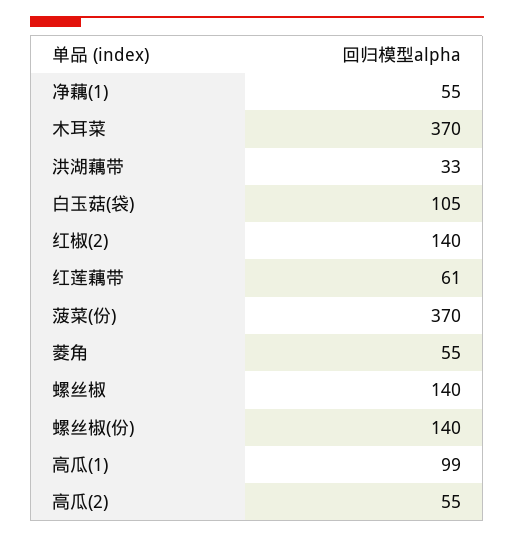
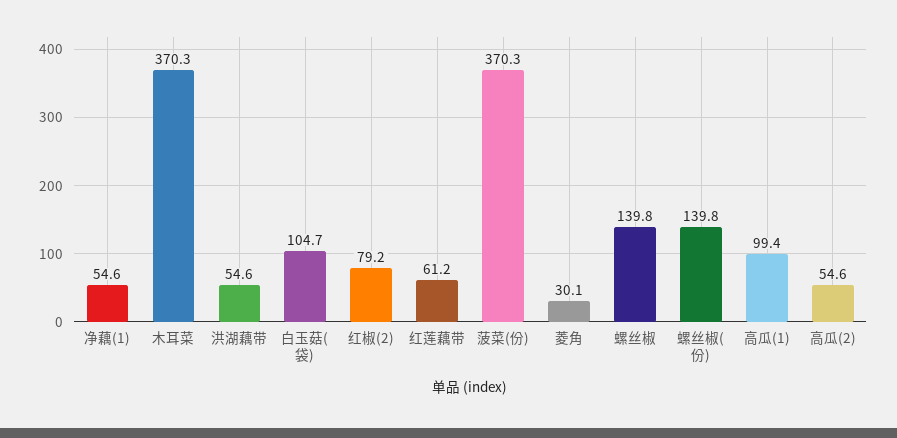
  {
    "净藕(1)": 54.6,
    "木耳菜": 370.3,
-   "洪湖藕带": 33,
+   "洪湖藕带": 54.6,
    "白玉菇(袋)": 104.7,
-   "红椒(2)": 140,
+   "红椒(2)": 79.2,
    "红莲藕带": 61.2,
    "菠菜(份)": 370.3,
-   "菱角": 55,
+   "菱角": 30.1,
    "螺丝椒": 139.8,
    "螺丝椒(份)": 139.8,
    "高瓜(1)": 99.4,
    "高瓜(2)": 54.6
  }

